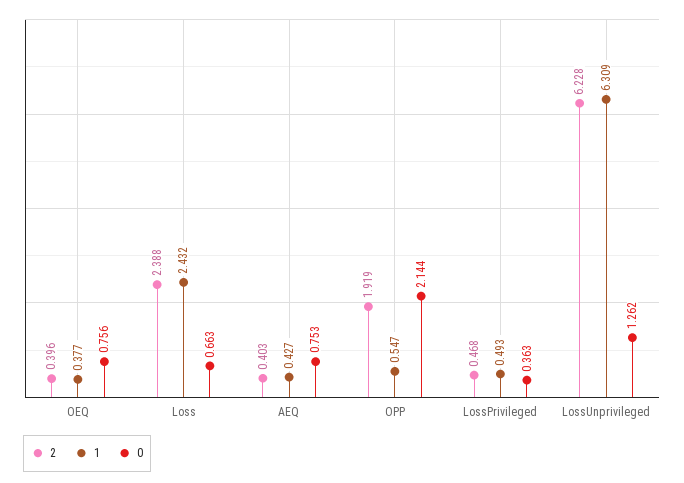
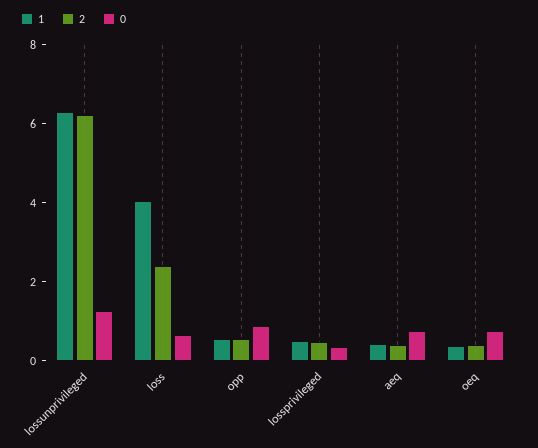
  {
    "2": {
      "OEQ": 0.396,
      "Loss": 2.388,
      "AEQ": 0.403,
-     "OPP": 1.919,
+     "OPP": 0.5,
      "LossPrivileged": 0.468,
      "LossUnprivileged": 6.228
    },
    "1": {
      "OEQ": 0.377,
-     "Loss": 2.432,
+     "Loss": 4,
      "AEQ": 0.427,
      "OPP": 0.547,
      "LossPrivileged": 0.493,
      "LossUnprivileged": 6.309
    },
    "0": {
      "OEQ": 0.756,
      "Loss": 0.663,
      "AEQ": 0.753,
-     "OPP": 2.144,
+     "OPP": 1,
      "LossPrivileged": 0.363,
      "LossUnprivileged": 1.262
    }
  }

